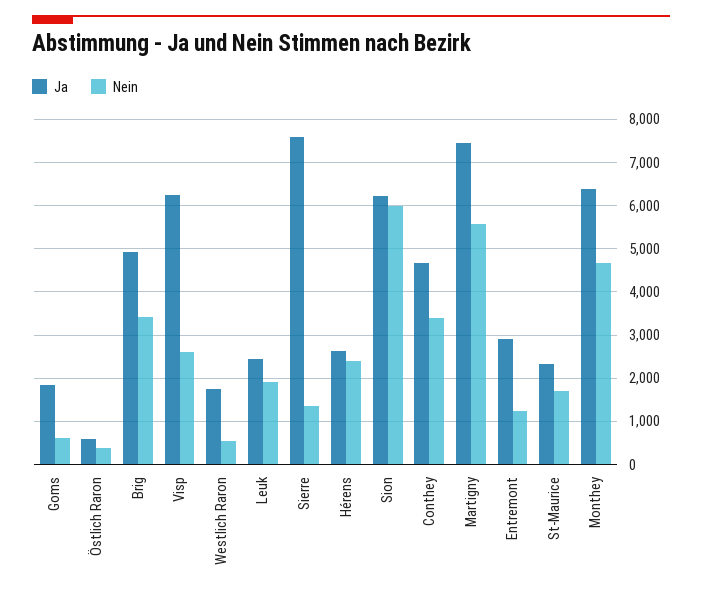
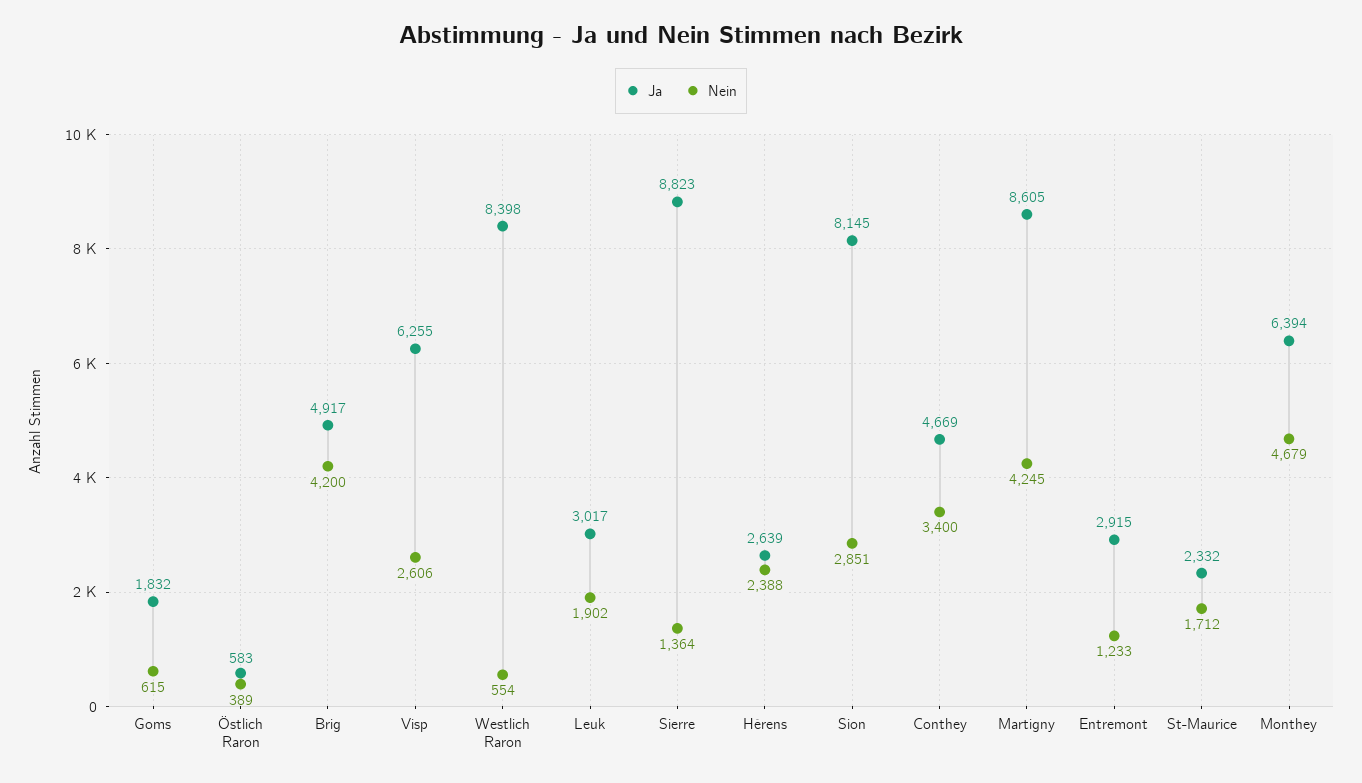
  {
    "Ja": {
      "Goms": 1832,
      "Östlich Raron": 583,
      "Brig": 4917,
      "Visp": 6255,
-     "Westlich Raron": 1800,
+     "Westlich Raron": 8398,
-     "Leuk": 2400,
+     "Leuk": 3017,
-     "Sierre": 7600,
+     "Sierre": 8823,
      "Hérens": 2639,
-     "Sion": 6200,
+     "Sion": 8145,
      "Conthey": 4669,
-     "Martigny": 7400,
+     "Martigny": 8605,
      "Entremont": 2915,
      "St-Maurice": 2332,
      "Monthey": 6394
    },
    "Nein": {
      "Goms": 615,
      "Östlich Raron": 389,
-     "Brig": 3400,
+     "Brig": 4200,
      "Visp": 2606,
      "Westlich Raron": 554,
      "Leuk": 1902,
      "Sierre": 1364,
      "Hérens": 2388,
-     "Sion": 6000,
+     "Sion": 2851,
      "Conthey": 3400,
-     "Martigny": 5600,
+     "Martigny": 4245,
      "Entremont": 1233,
      "St-Maurice": 1712,
      "Monthey": 4679
    }
  }

